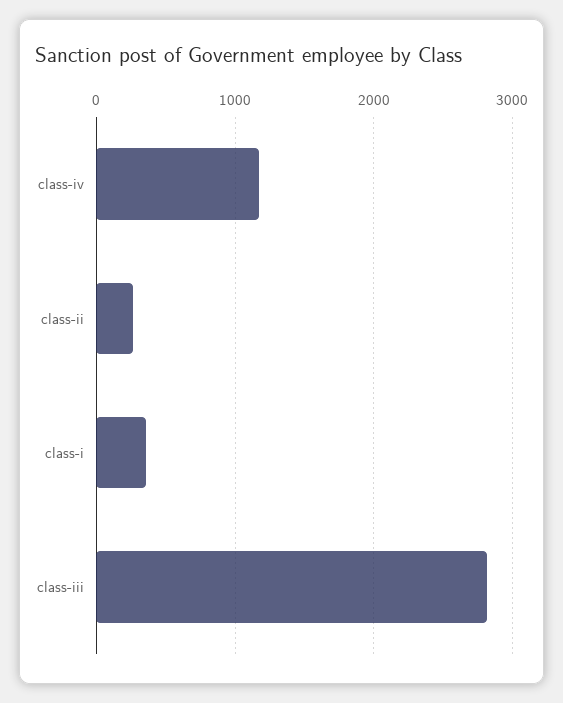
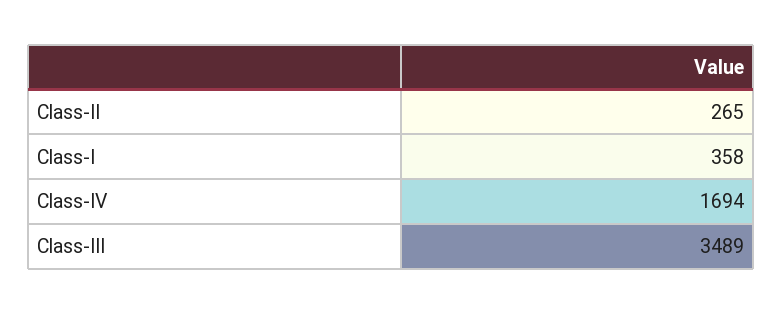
  {
-   "class-iv": 1200,
+   "class-iv": 1694,
    "class-ii": 265,
    "class-i": 358,
-   "class-iii": 2800
+   "class-iii": 3489
  }

